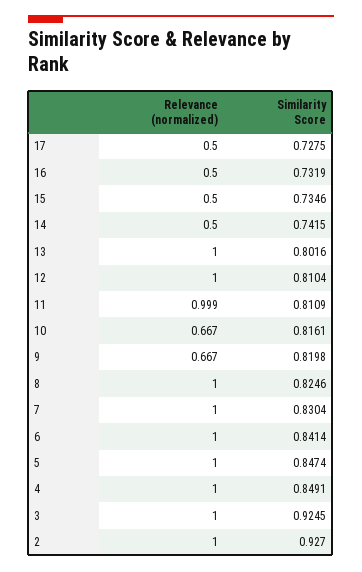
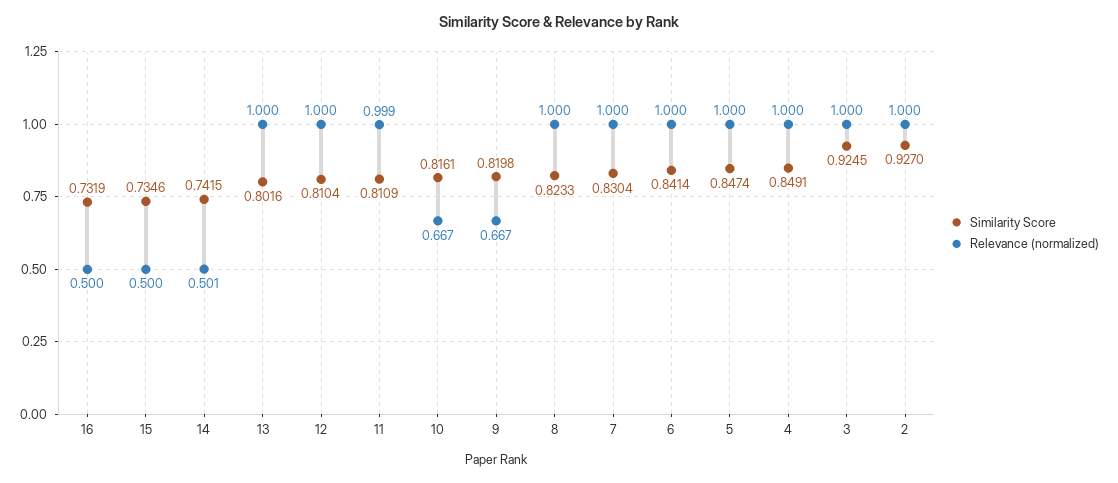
  {
    "Relevance (normalized)": {
-     "17": 0.5,
      "16": 0.5,
      "15": 0.5,
-     "14": 0.5,
+     "14": 0.501,
      "13": 1,
      "12": 1,
      "11": 0.999,
      "10": 0.667,
      "9": 0.667,
      "8": 1,
      "7": 1,
      "6": 1,
      "5": 1,
      "4": 1,
      "3": 1,
      "2": 1
    },
    "Similarity Score": {
-     "17": 0.7275,
      "16": 0.7319,
      "15": 0.7346,
      "14": 0.7415,
      "13": 0.8016,
      "12": 0.8104,
      "11": 0.8109,
      "10": 0.8161,
      "9": 0.8198,
-     "8": 0.8246,
+     "8": 0.8233,
      "7": 0.8304,
      "6": 0.8414,
      "5": 0.8474,
      "4": 0.8491,
      "3": 0.9245,
      "2": 0.927
    }
  }

